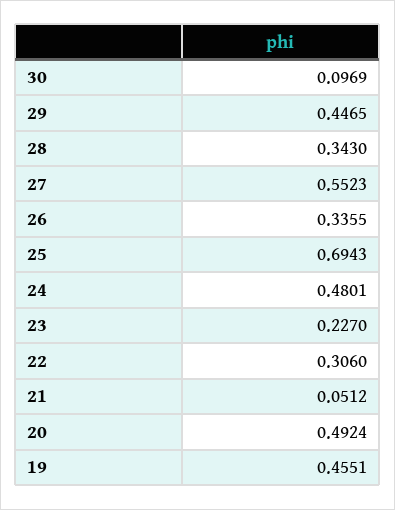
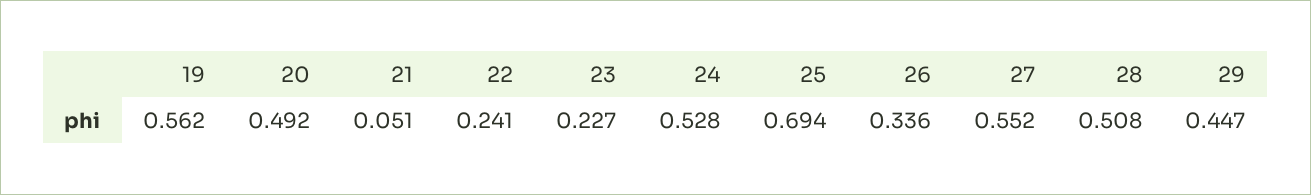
  {
-   "30": 0.0969,
    "29": 0.4465,
-   "28": 0.343,
+   "28": 0.508,
    "27": 0.5523,
    "26": 0.3355,
    "25": 0.6943,
-   "24": 0.4801,
+   "24": 0.528,
    "23": 0.227,
-   "22": 0.306,
+   "22": 0.241,
    "21": 0.0512,
    "20": 0.4924,
-   "19": 0.4551
+   "19": 0.562
  }

